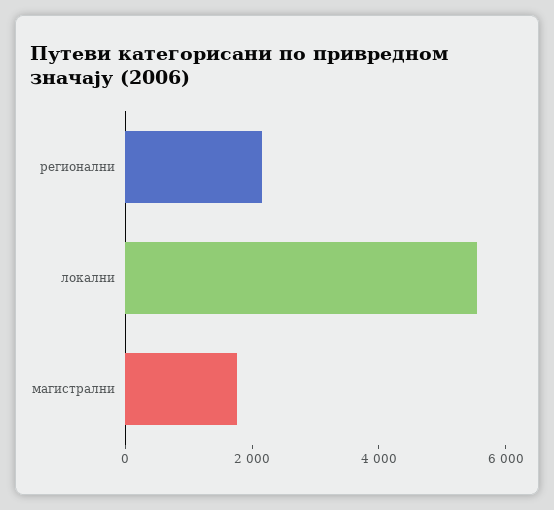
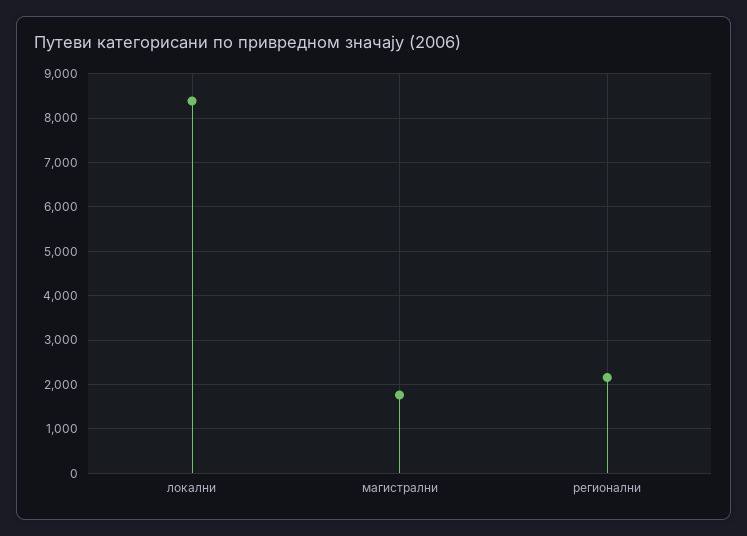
  {
    "регионални": 2200,
-   "локални": 5500,
+   "локални": 8400,
    "магистрални": 1800
  }

